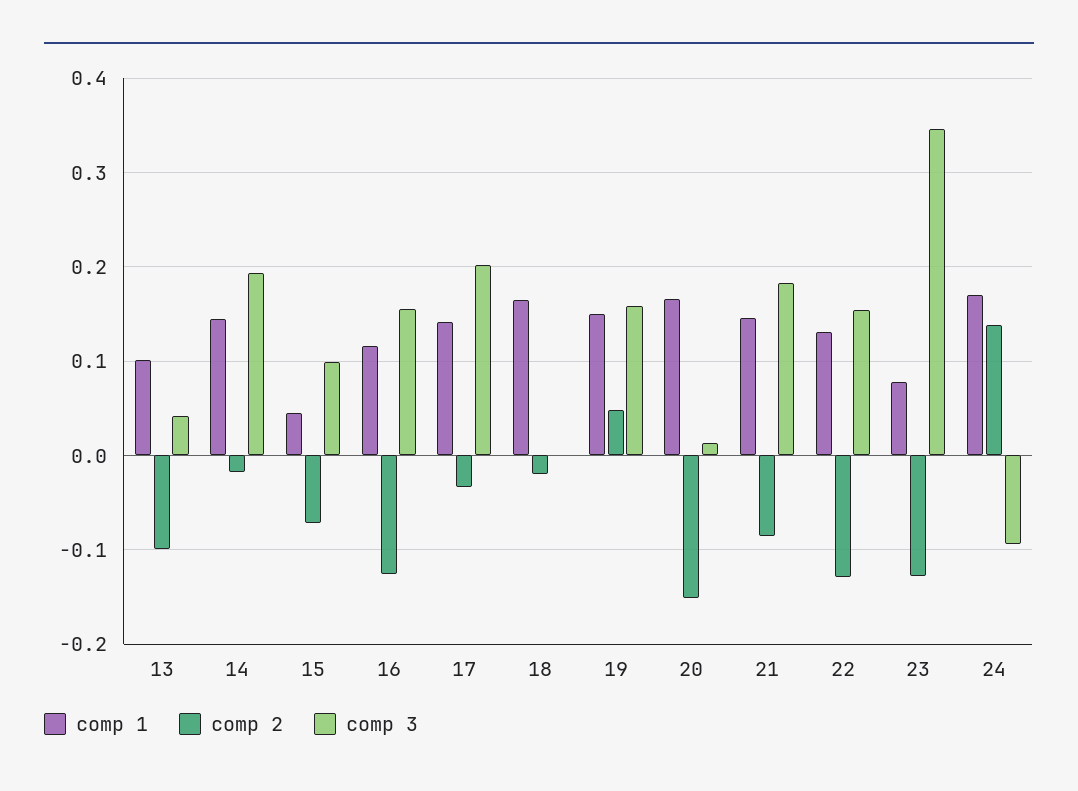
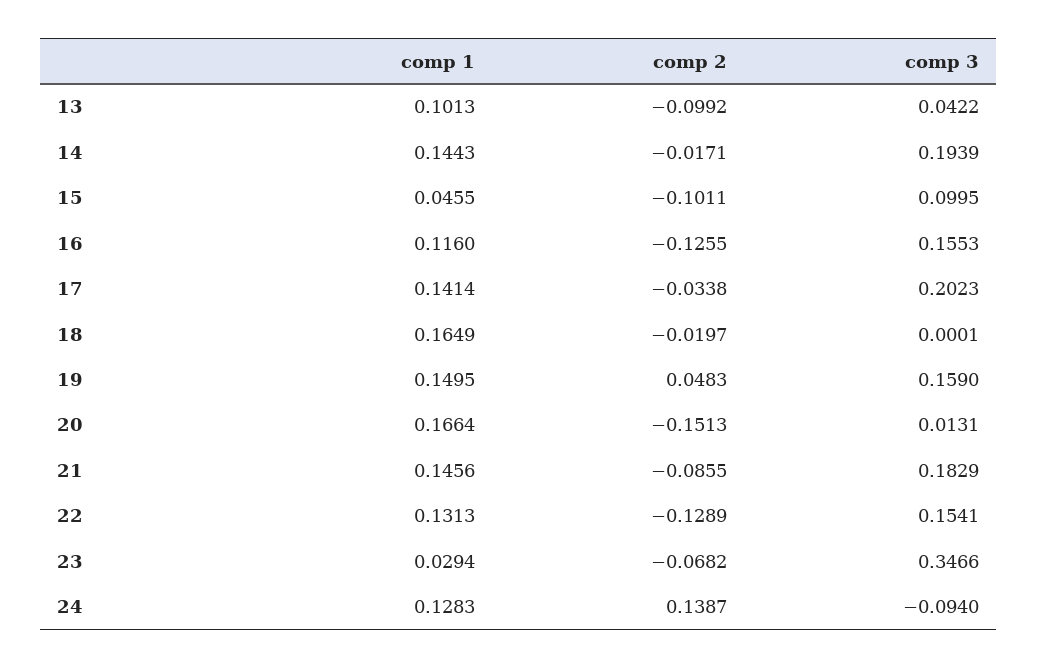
  {
    "comp 1": {
      "13": 0.1013,
      "14": 0.1443,
      "15": 0.0455,
      "16": 0.116,
      "17": 0.1414,
      "18": 0.1649,
      "19": 0.1495,
      "20": 0.1664,
      "21": 0.1456,
      "22": 0.1313,
-     "23": 0.08,
+     "23": 0.0294,
-     "24": 0.17
+     "24": 0.1283
    },
    "comp 2": {
      "13": -0.0992,
      "14": -0.0171,
-     "15": -0.07,
+     "15": -0.1011,
      "16": -0.1255,
      "17": -0.0338,
      "18": -0.0197,
      "19": 0.0483,
      "20": -0.1513,
      "21": -0.0855,
      "22": -0.1289,
-     "23": -0.13,
+     "23": -0.0682,
      "24": 0.1387
    },
    "comp 3": {
      "13": 0.0422,
      "14": 0.1939,
      "15": 0.0995,
      "16": 0.1553,
      "17": 0.2023,
      "18": 0.0001,
      "19": 0.159,
      "20": 0.0131,
      "21": 0.1829,
      "22": 0.1541,
      "23": 0.3466,
      "24": -0.094
    }
  }

